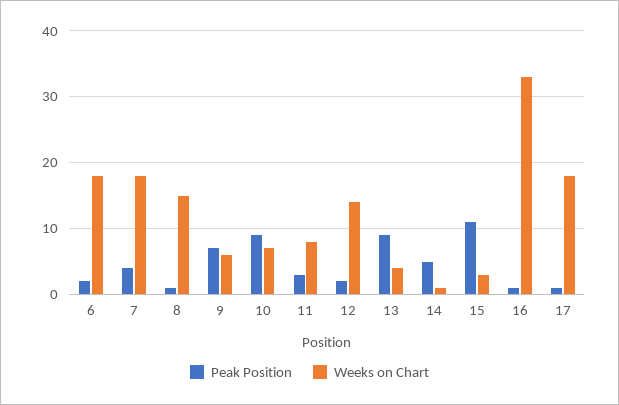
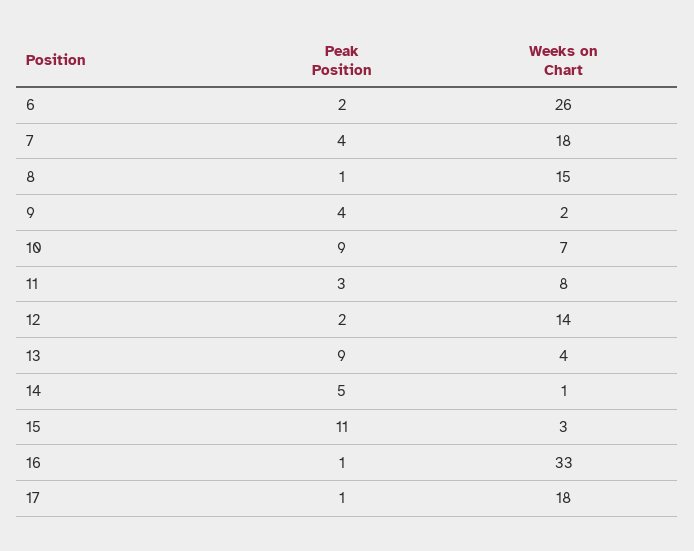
  {
    "Peak Position": {
      "6": 2,
      "7": 4,
      "8": 1,
-     "9": 7,
+     "9": 4,
      "10": 9,
      "11": 3,
      "12": 2,
      "13": 9,
      "14": 5,
      "15": 11,
      "16": 1,
      "17": 1
    },
    "Weeks on Chart": {
-     "6": 18,
+     "6": 26,
      "7": 18,
      "8": 15,
-     "9": 6,
+     "9": 2,
      "10": 7,
      "11": 8,
      "12": 14,
      "13": 4,
      "14": 1,
      "15": 3,
      "16": 33,
      "17": 18
    }
  }

